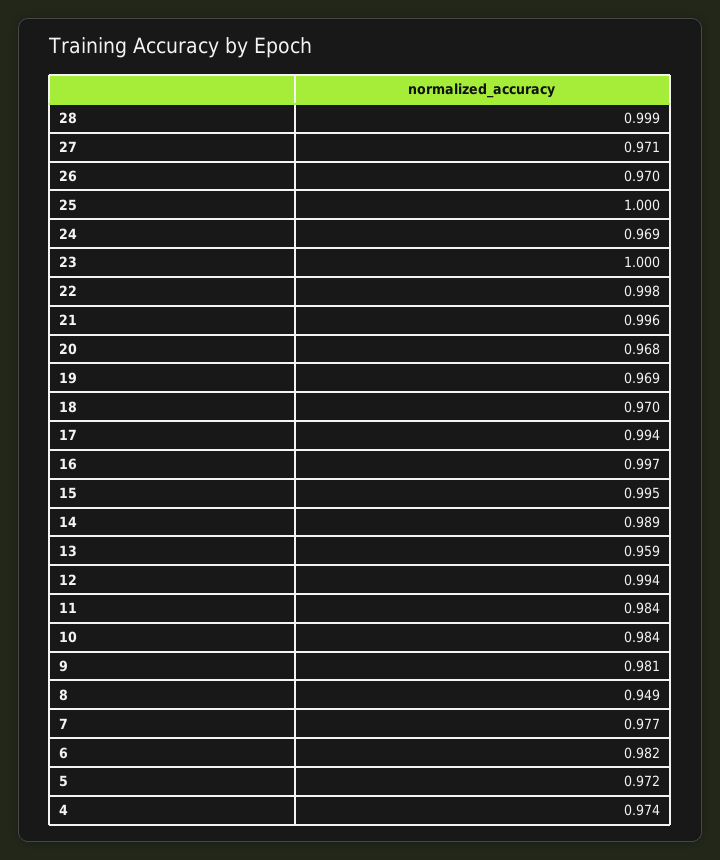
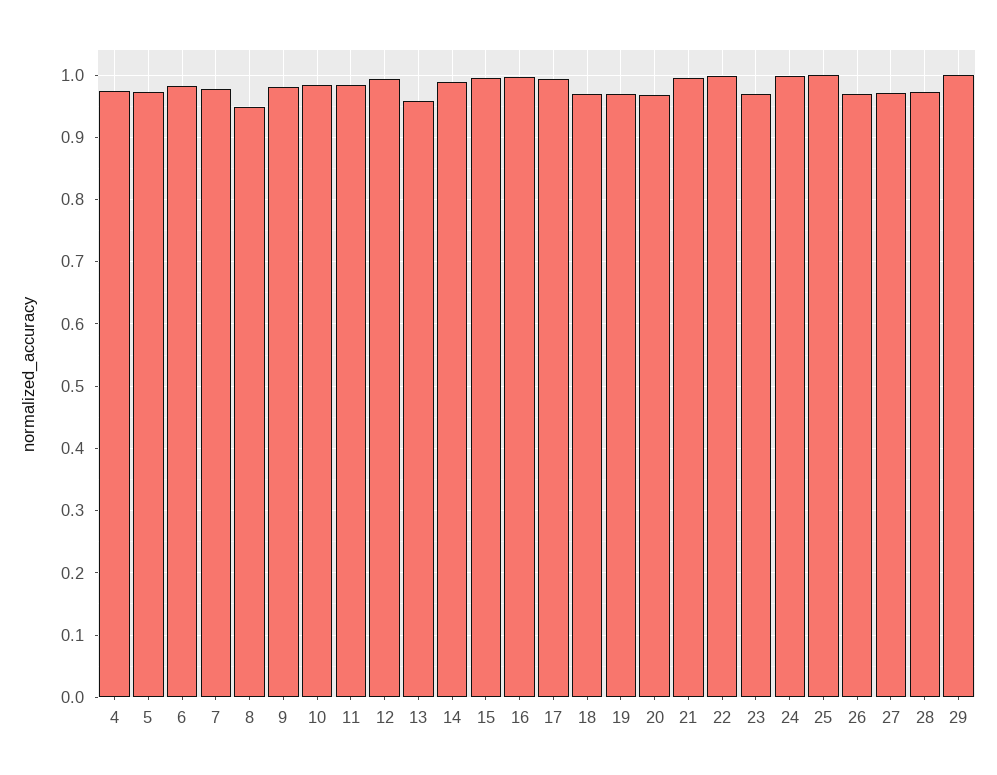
  {
-   "28": 0.999,
+   "28": 0.97,
    "27": 0.971,
    "26": 0.97,
    "25": 1,
-   "24": 0.969,
+   "24": 1,
-   "23": 1,
+   "23": 0.97,
    "22": 0.998,
    "21": 0.996,
    "20": 0.968,
    "19": 0.969,
    "18": 0.97,
    "17": 0.994,
    "16": 0.997,
    "15": 0.995,
    "14": 0.989,
    "13": 0.959,
    "12": 0.994,
    "11": 0.984,
    "10": 0.984,
    "9": 0.981,
    "8": 0.949,
    "7": 0.977,
    "6": 0.982,
    "5": 0.972,
-   "4": 0.974
+   "4": 0.974,
+   "29": 1
  }

